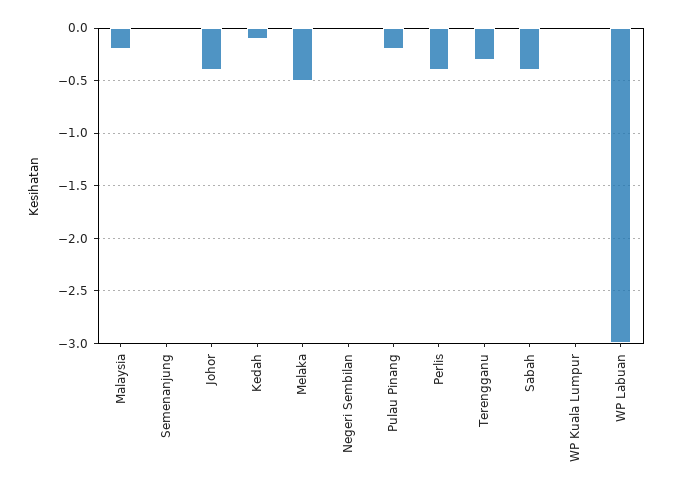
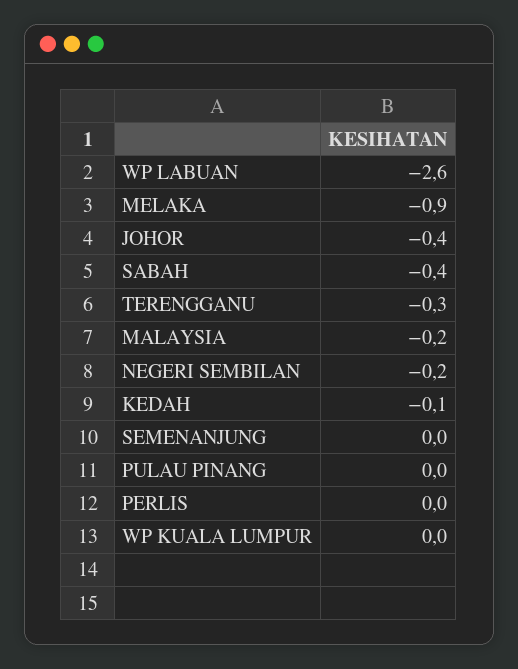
  {
    "Malaysia": -0.2,
    "Semenanjung": 0,
    "Johor": -0.4,
    "Kedah": -0.1,
-   "Melaka": -0.5,
+   "Melaka": -0.9,
-   "Negeri Sembilan": 0,
+   "Negeri Sembilan": -0.2,
-   "Pulau Pinang": -0.2,
+   "Pulau Pinang": 0,
-   "Perlis": -0.4,
+   "Perlis": 0,
    "Terengganu": -0.3,
    "Sabah": -0.4,
    "WP Kuala Lumpur": 0,
-   "WP Labuan": -3
+   "WP Labuan": -2.6
  }

